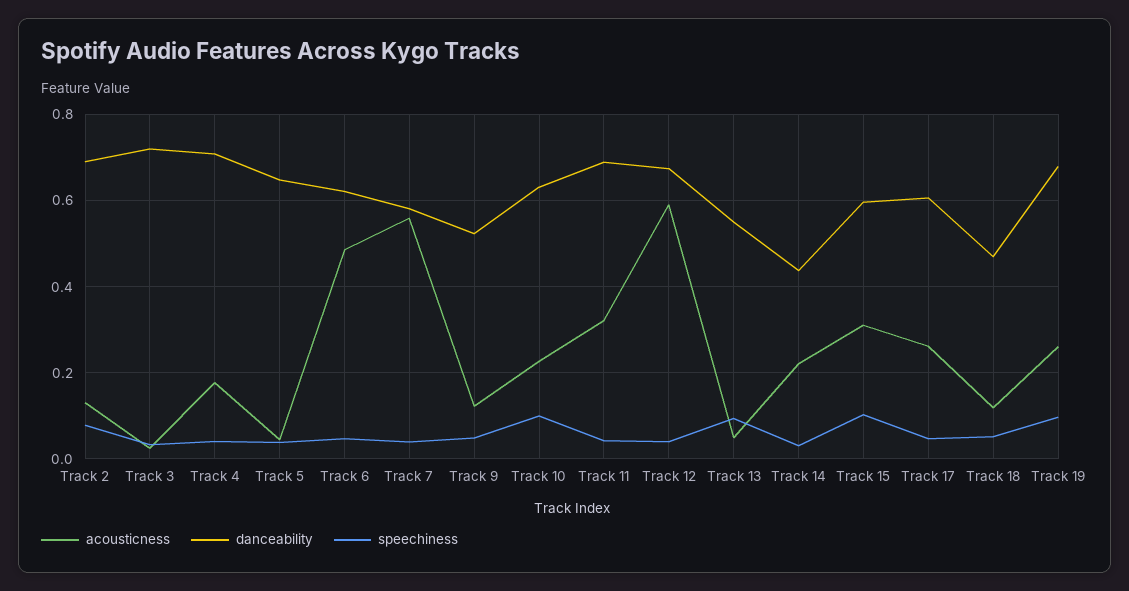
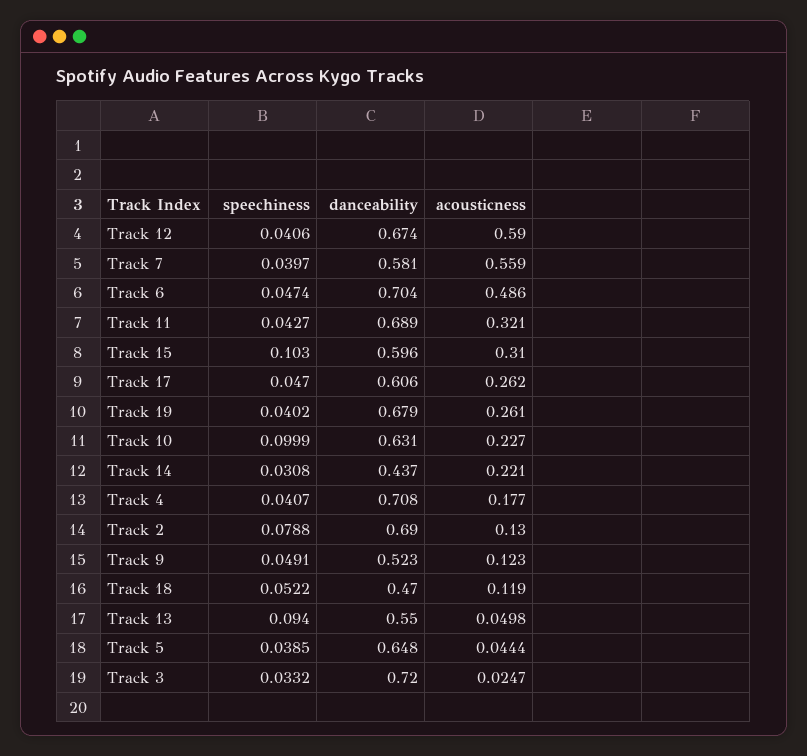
  {
    "acousticness": {
      "Track 2": 0.13,
      "Track 3": 0.0247,
      "Track 4": 0.177,
      "Track 5": 0.0444,
      "Track 6": 0.486,
      "Track 7": 0.559,
      "Track 9": 0.123,
      "Track 10": 0.227,
      "Track 11": 0.321,
      "Track 12": 0.59,
      "Track 13": 0.0498,
      "Track 14": 0.221,
      "Track 15": 0.31,
      "Track 17": 0.262,
      "Track 18": 0.119,
      "Track 19": 0.261
    },
    "danceability": {
      "Track 2": 0.69,
      "Track 3": 0.72,
      "Track 4": 0.708,
      "Track 5": 0.648,
-     "Track 6": 0.62,
+     "Track 6": 0.704,
      "Track 7": 0.581,
      "Track 9": 0.523,
      "Track 10": 0.631,
      "Track 11": 0.689,
      "Track 12": 0.674,
      "Track 13": 0.55,
      "Track 14": 0.437,
      "Track 15": 0.596,
      "Track 17": 0.606,
      "Track 18": 0.47,
      "Track 19": 0.679
    },
    "speechiness": {
      "Track 2": 0.0788,
      "Track 3": 0.0332,
      "Track 4": 0.0407,
      "Track 5": 0.0385,
      "Track 6": 0.0474,
      "Track 7": 0.0397,
      "Track 9": 0.0491,
      "Track 10": 0.0999,
      "Track 11": 0.0427,
      "Track 12": 0.0406,
      "Track 13": 0.094,
      "Track 14": 0.0308,
      "Track 15": 0.103,
      "Track 17": 0.047,
      "Track 18": 0.0522,
-     "Track 19": 0.1
+     "Track 19": 0.0402
    }
  }

